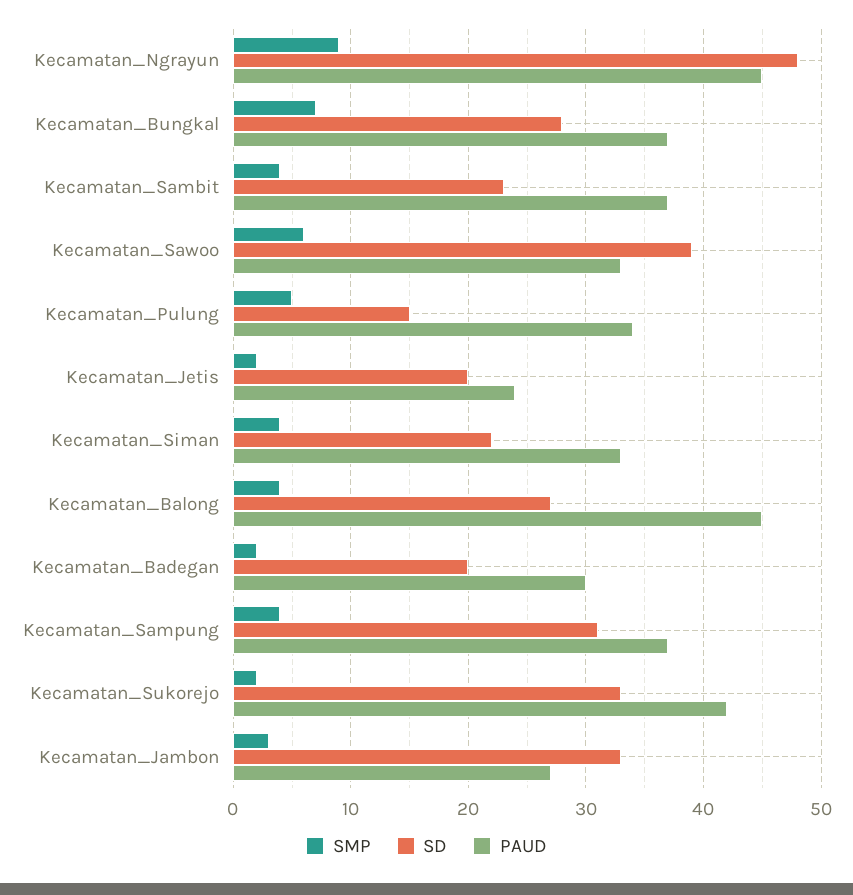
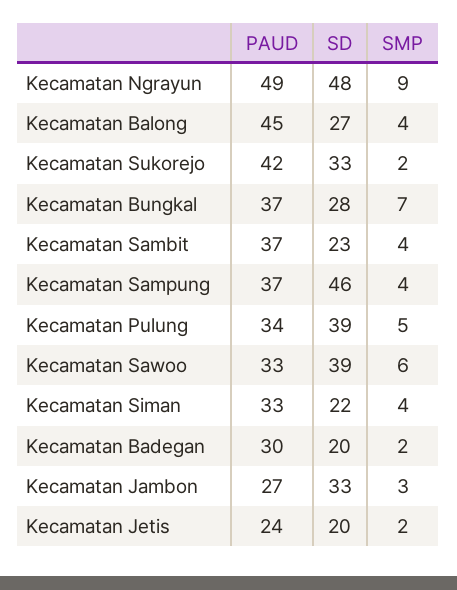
  {
    "SMP": {
      "Kecamatan_Ngrayun": 9,
      "Kecamatan_Bungkal": 7,
      "Kecamatan_Sambit": 4,
      "Kecamatan_Sawoo": 6,
      "Kecamatan_Pulung": 5,
      "Kecamatan_Jetis": 2,
      "Kecamatan_Siman": 4,
      "Kecamatan_Balong": 4,
      "Kecamatan_Badegan": 2,
      "Kecamatan_Sampung": 4,
      "Kecamatan_Sukorejo": 2,
      "Kecamatan_Jambon": 3
    },
    "SD": {
      "Kecamatan_Ngrayun": 48,
      "Kecamatan_Bungkal": 28,
      "Kecamatan_Sambit": 23,
      "Kecamatan_Sawoo": 39,
-     "Kecamatan_Pulung": 15,
+     "Kecamatan_Pulung": 39,
      "Kecamatan_Jetis": 20,
      "Kecamatan_Siman": 22,
      "Kecamatan_Balong": 27,
      "Kecamatan_Badegan": 20,
-     "Kecamatan_Sampung": 31,
+     "Kecamatan_Sampung": 46,
      "Kecamatan_Sukorejo": 33,
      "Kecamatan_Jambon": 33
    },
    "PAUD": {
-     "Kecamatan_Ngrayun": 45,
+     "Kecamatan_Ngrayun": 49,
      "Kecamatan_Bungkal": 37,
      "Kecamatan_Sambit": 37,
      "Kecamatan_Sawoo": 33,
      "Kecamatan_Pulung": 34,
      "Kecamatan_Jetis": 24,
      "Kecamatan_Siman": 33,
      "Kecamatan_Balong": 45,
      "Kecamatan_Badegan": 30,
      "Kecamatan_Sampung": 37,
      "Kecamatan_Sukorejo": 42,
      "Kecamatan_Jambon": 27
    }
  }

